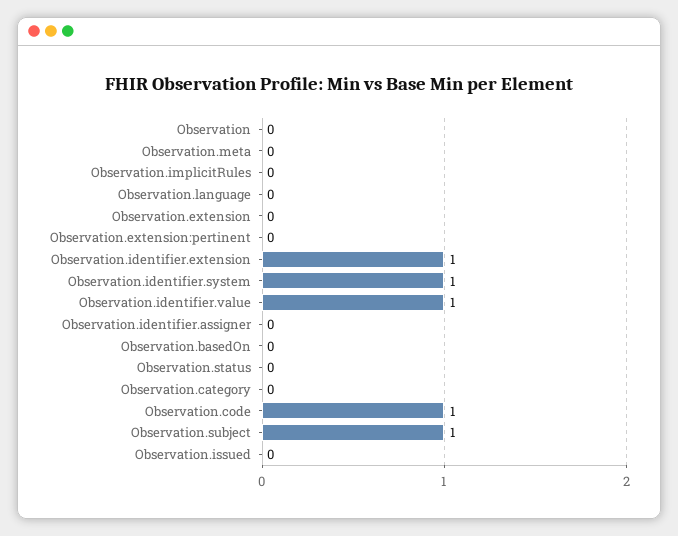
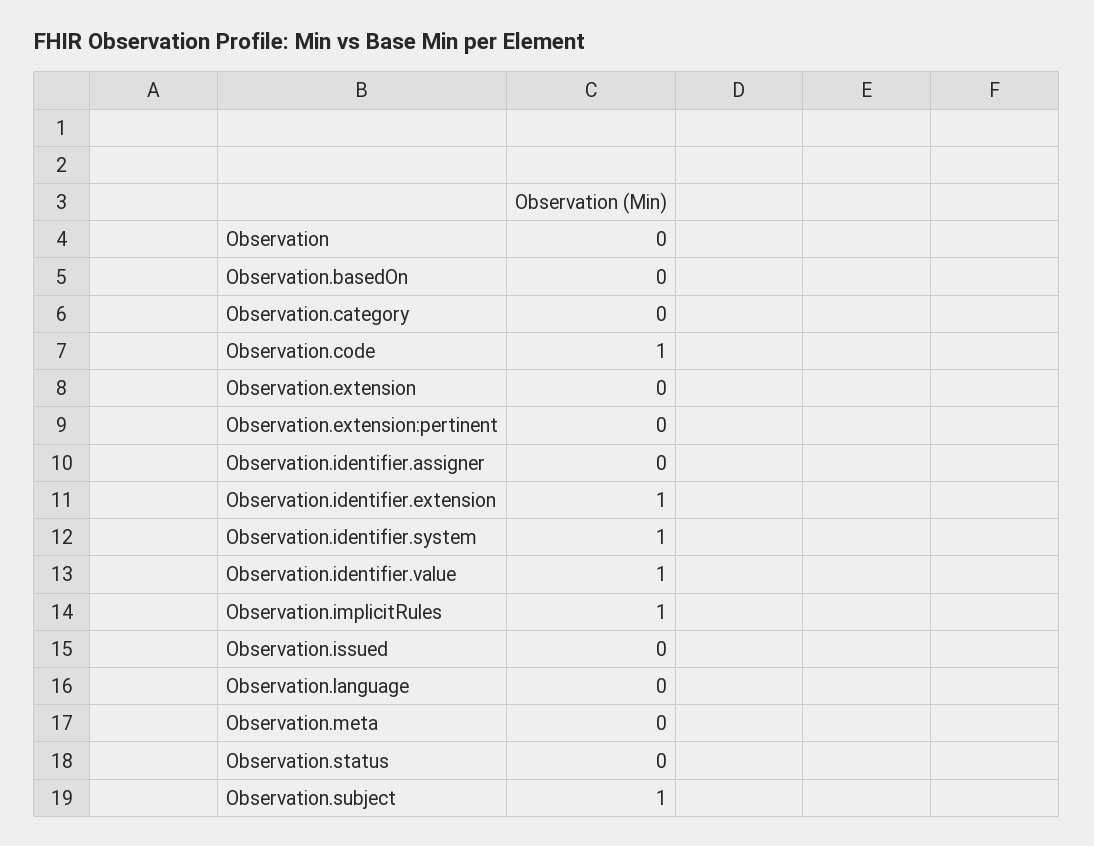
  {
    "Observation": 0,
    "Observation.meta": 0,
-   "Observation.implicitRules": 0,
+   "Observation.implicitRules": 1,
    "Observation.language": 0,
    "Observation.extension": 0,
    "Observation.extension:pertinent": 0,
    "Observation.identifier.extension": 1,
    "Observation.identifier.system": 1,
    "Observation.identifier.value": 1,
    "Observation.identifier.assigner": 0,
    "Observation.basedOn": 0,
    "Observation.status": 0,
    "Observation.category": 0,
    "Observation.code": 1,
    "Observation.subject": 1,
    "Observation.issued": 0
  }

